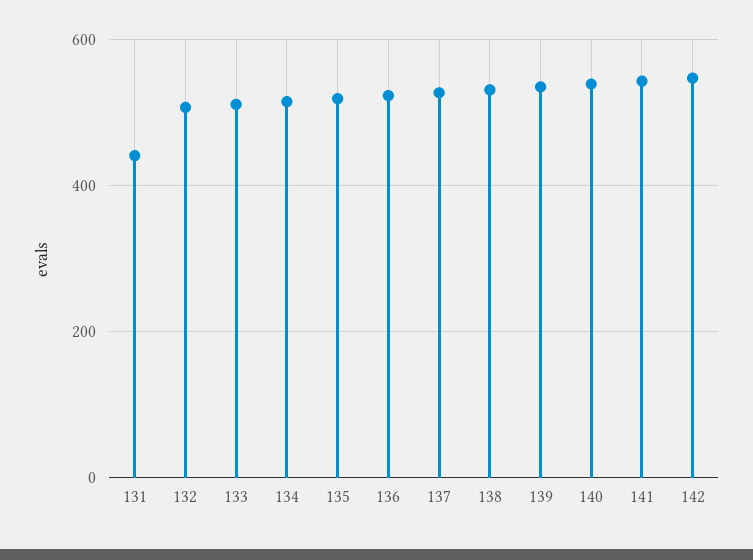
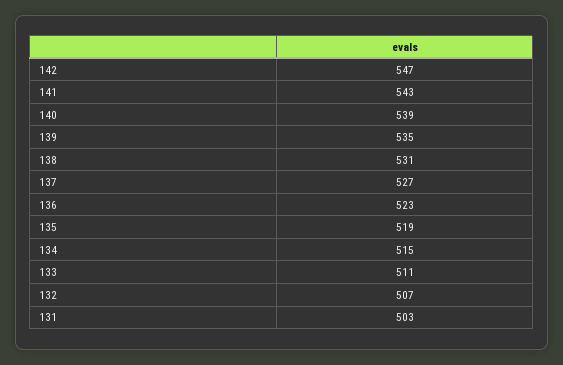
  {
-   "131": 440,
+   "131": 503,
    "132": 507,
    "133": 511,
    "134": 515,
    "135": 519,
    "136": 523,
    "137": 527,
    "138": 531,
    "139": 535,
    "140": 539,
    "141": 543,
    "142": 547
  }

